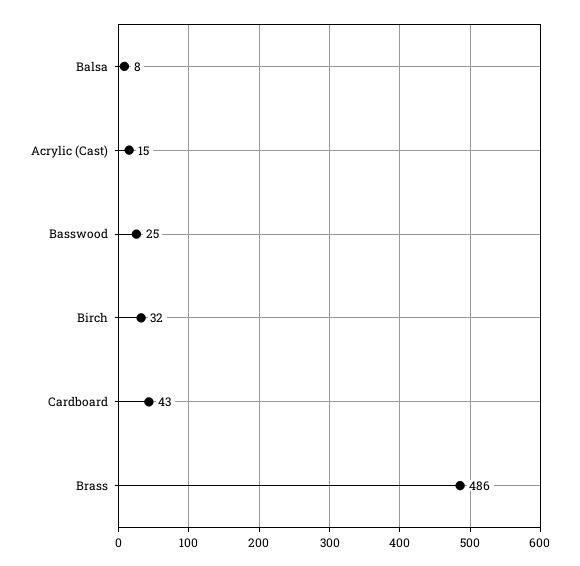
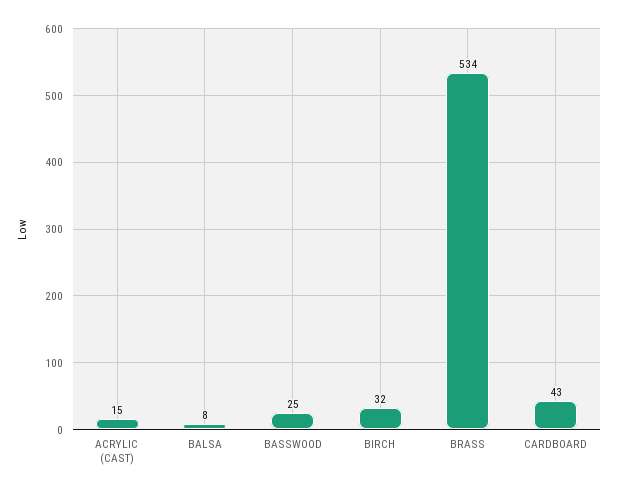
  {
    "Balsa": 8,
    "Acrylic (Cast)": 15,
    "Basswood": 25,
    "Birch": 32,
    "Cardboard": 43,
-   "Brass": 486
+   "Brass": 534
  }

